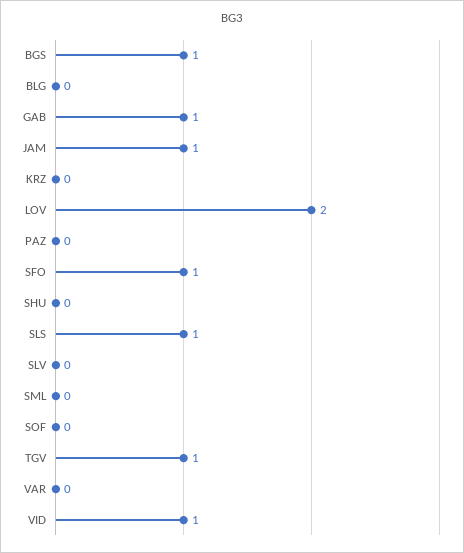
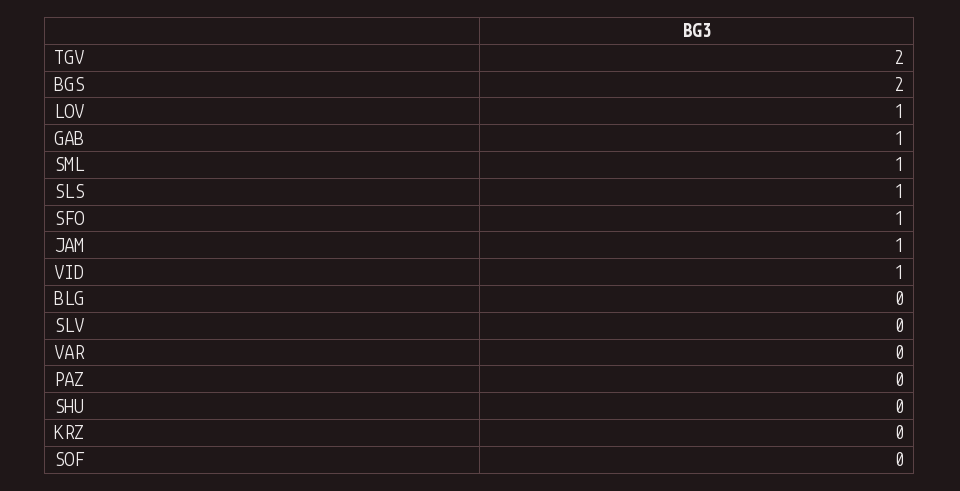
  {
-   "BGS": 1,
+   "BGS": 2,
    "BLG": 0,
    "GAB": 1,
    "JAM": 1,
    "KRZ": 0,
-   "LOV": 2,
+   "LOV": 1,
    "PAZ": 0,
    "SFO": 1,
    "SHU": 0,
    "SLS": 1,
    "SLV": 0,
-   "SML": 0,
+   "SML": 1,
    "SOF": 0,
-   "TGV": 1,
+   "TGV": 2,
    "VAR": 0,
    "VID": 1
  }

